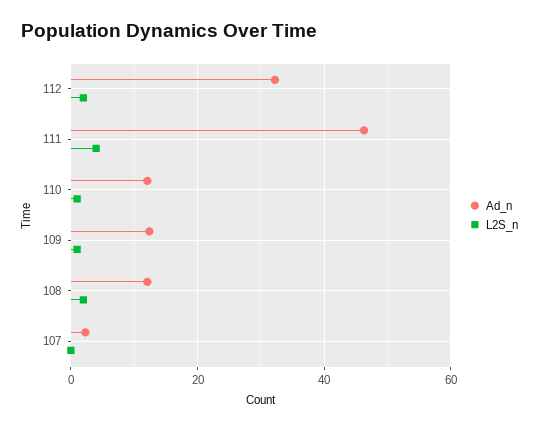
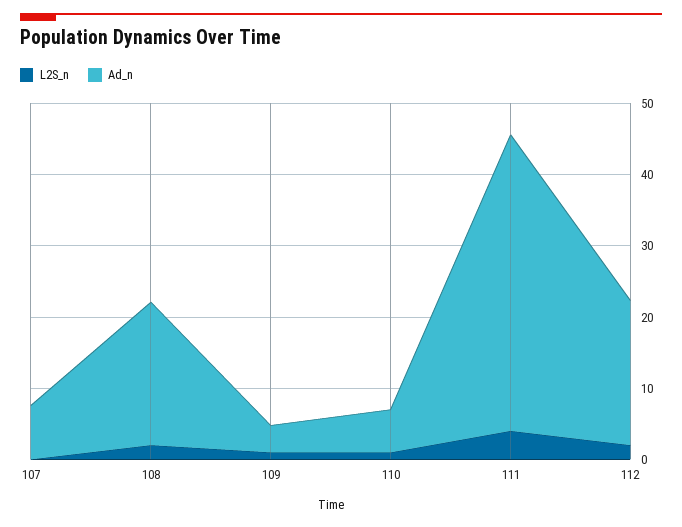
  {
    "Ad_n": {
-     "112": 32,
+     "112": 20,
-     "111": 46,
+     "111": 42,
-     "110": 12,
+     "110": 6,
-     "109": 12,
+     "109": 4,
-     "108": 12,
+     "108": 20,
-     "107": 2
+     "107": 8
    },
    "L2S_n": {
      "112": 2,
      "111": 4,
      "110": 2,
      "109": 2,
      "108": 2,
      "107": 0
    }
  }

